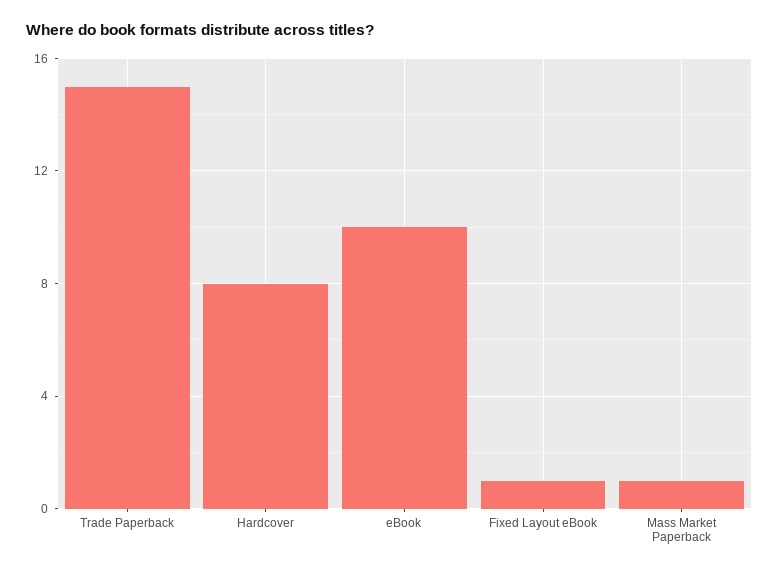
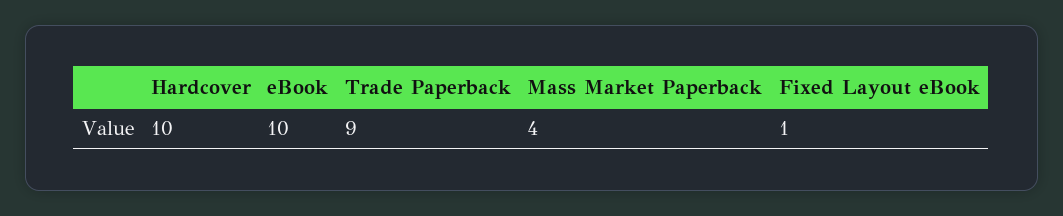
  {
-   "Trade Paperback": 15,
+   "Trade Paperback": 9,
-   "Hardcover": 8,
+   "Hardcover": 10,
    "eBook": 10,
    "Fixed Layout eBook": 1,
-   "Mass Market Paperback": 1
+   "Mass Market Paperback": 4
  }

